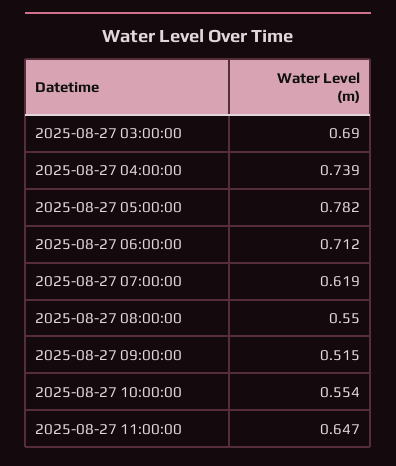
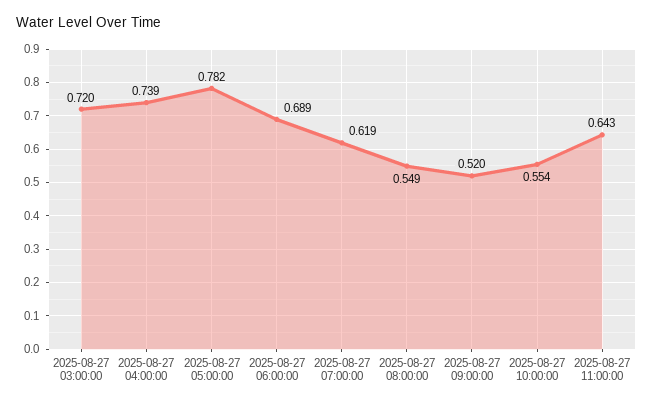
  {
-   "2025-08-27 03:00:00": 0.69,
+   "2025-08-27 03:00:00": 0.72,
    "2025-08-27 04:00:00": 0.739,
    "2025-08-27 05:00:00": 0.782,
-   "2025-08-27 06:00:00": 0.712,
+   "2025-08-27 06:00:00": 0.689,
    "2025-08-27 07:00:00": 0.619,
-   "2025-08-27 08:00:00": 0.55,
+   "2025-08-27 08:00:00": 0.549,
-   "2025-08-27 09:00:00": 0.515,
+   "2025-08-27 09:00:00": 0.52,
    "2025-08-27 10:00:00": 0.554,
-   "2025-08-27 11:00:00": 0.647
+   "2025-08-27 11:00:00": 0.643
  }

